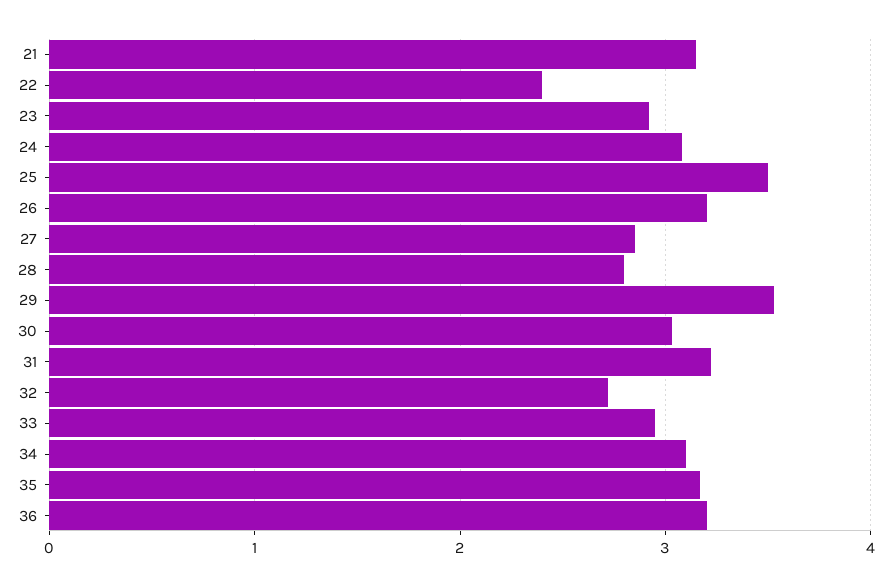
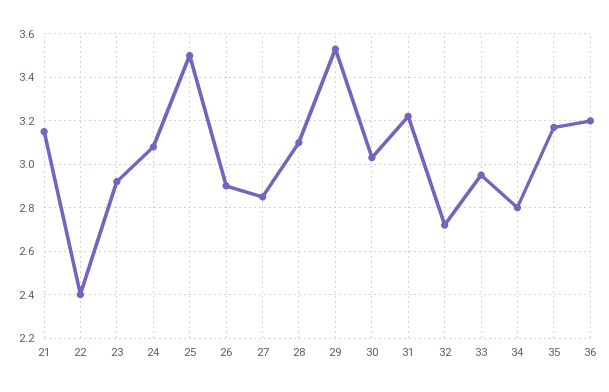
  {
    "21": 3.15,
    "22": 2.4,
    "23": 2.9,
    "24": 3.1,
    "25": 3.5,
-   "26": 3.2,
+   "26": 2.9,
    "27": 2.85,
-   "28": 2.8,
+   "28": 3.1,
    "29": 3.55,
    "30": 3.05,
    "31": 3.2,
    "32": 2.7,
    "33": 2.95,
-   "34": 3.1,
+   "34": 2.8,
    "35": 3.15,
    "36": 3.2
  }

